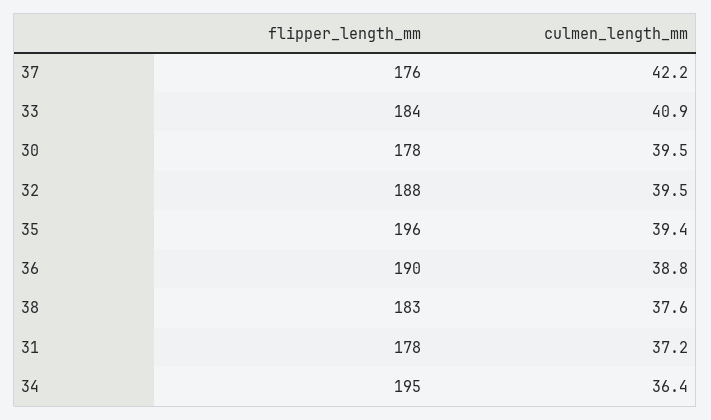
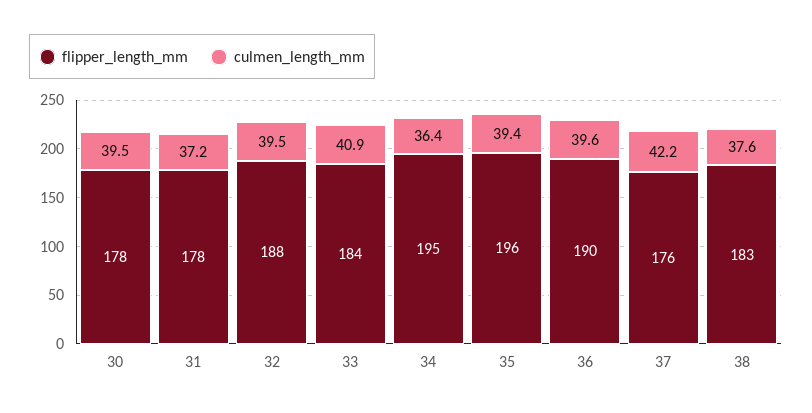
  {
    "flipper_length_mm": {
      "37": 176,
      "33": 184,
      "30": 178,
      "32": 188,
      "35": 196,
      "36": 190,
      "38": 183,
      "31": 178,
      "34": 195
    },
    "culmen_length_mm": {
      "37": 42.2,
      "33": 40.9,
      "30": 39.5,
      "32": 39.5,
      "35": 39.4,
-     "36": 38.8,
+     "36": 39.6,
      "38": 37.6,
      "31": 37.2,
      "34": 36.4
    }
  }

